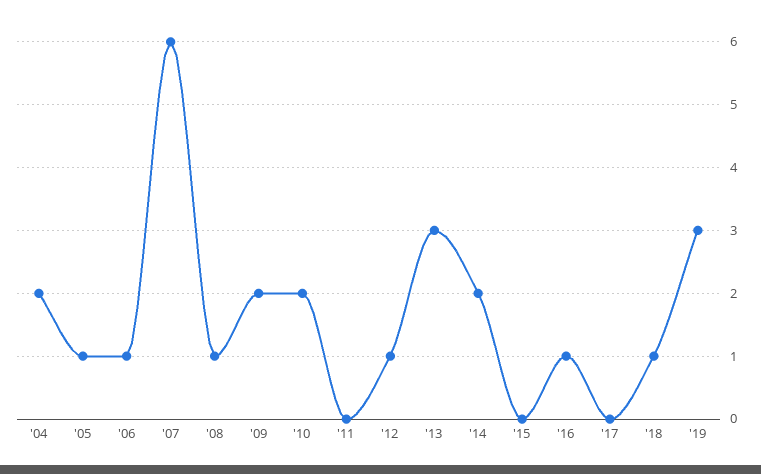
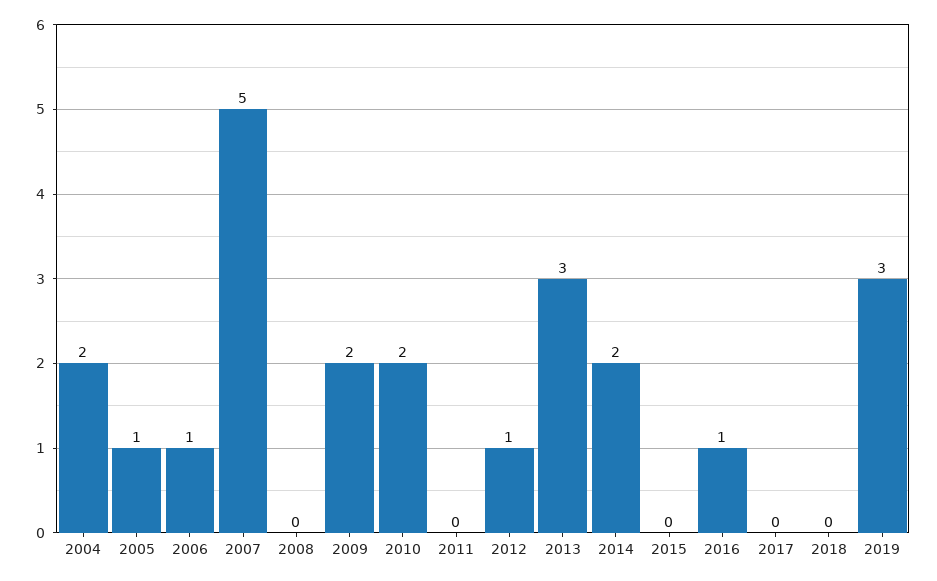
  {
    "'04": 2,
    "'05": 1,
    "'06": 1,
-   "'07": 6,
+   "'07": 5,
-   "'08": 1,
+   "'08": 0,
    "'09": 2,
    "'10": 2,
    "'11": 0,
    "'12": 1,
    "'13": 3,
    "'14": 2,
    "'15": 0,
    "'16": 1,
    "'17": 0,
-   "'18": 1,
+   "'18": 0,
    "'19": 3
  }

